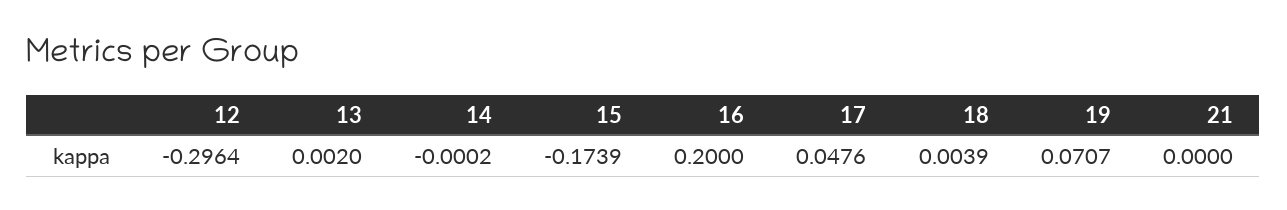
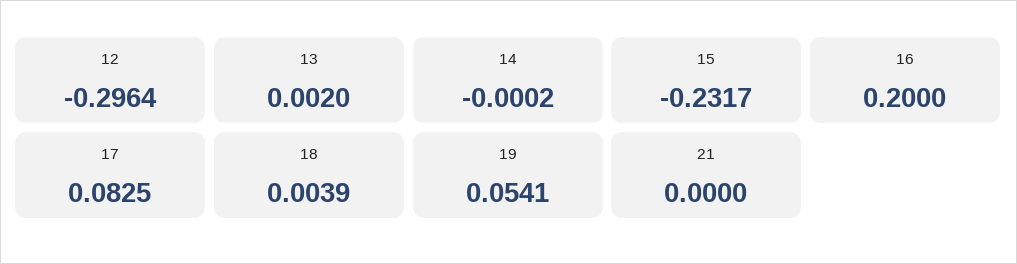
  {
    "12": -0.2964,
    "13": 0.002,
    "14": -0.0002,
-   "15": -0.1739,
+   "15": -0.2317,
    "16": 0.2,
-   "17": 0.0476,
+   "17": 0.0825,
    "18": 0.0039,
-   "19": 0.0707,
+   "19": 0.0541,
    "21": 0
  }

